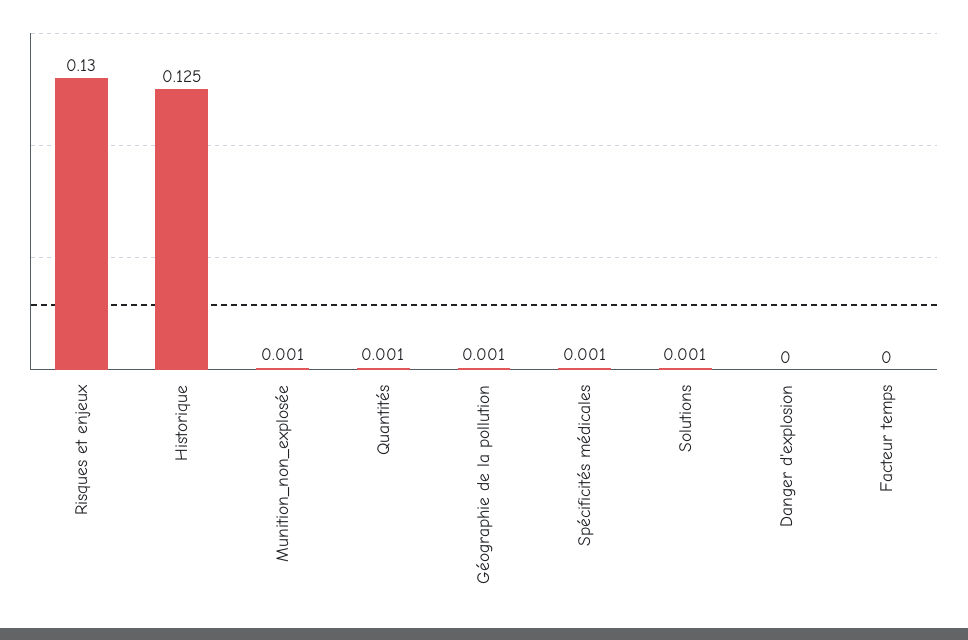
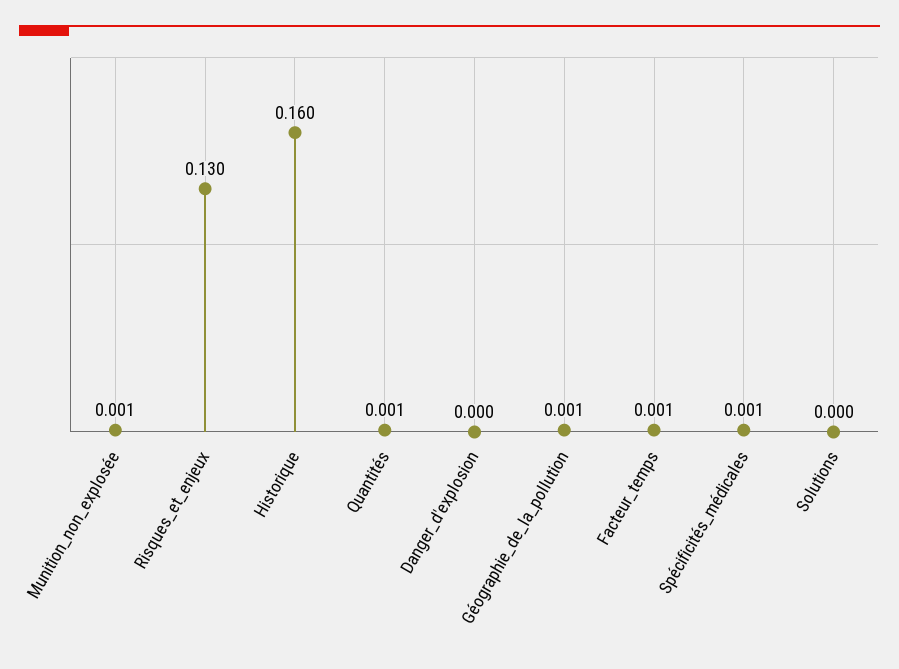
  {
    "Risques et enjeux": 0.13,
-   "Historique": 0.125,
+   "Historique": 0.16,
    "Munition_non_explosée": 0.001,
    "Quantités": 0.001,
    "Géographie de la pollution": 0.001,
    "Spécificités médicales": 0.001,
-   "Solutions": 0.001,
+   "Solutions": 0,
    "Danger d'explosion": 0,
-   "Facteur temps": 0
+   "Facteur temps": 0.001
  }

